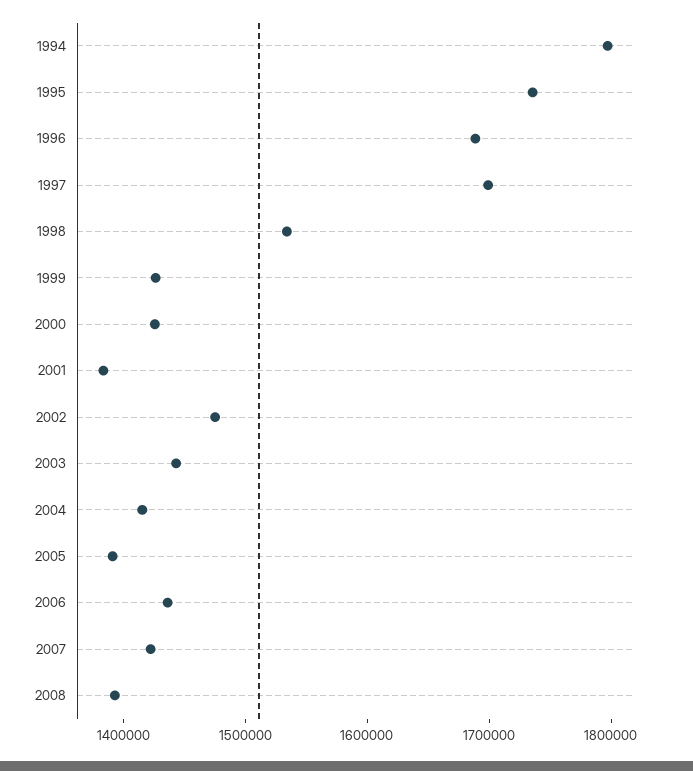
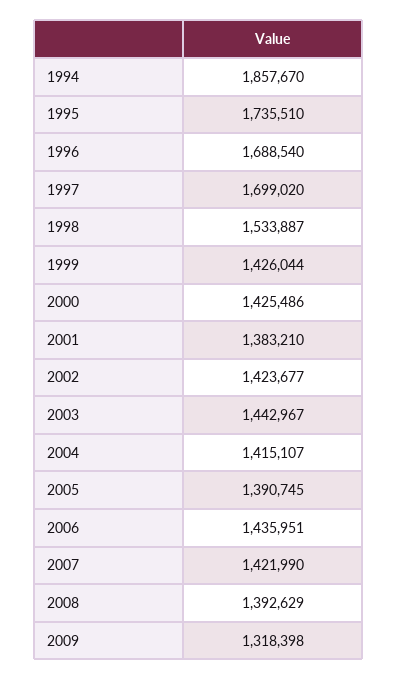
  {
-   "1994": 1800000,
+   "1994": 1857670,
    "1995": 1735510,
    "1996": 1688540,
    "1997": 1699020,
    "1998": 1533887,
    "1999": 1426044,
    "2000": 1425486,
    "2001": 1383210,
-   "2002": 1480000,
+   "2002": 1423677,
    "2003": 1442967,
    "2004": 1415107,
    "2005": 1390745,
    "2006": 1435951,
    "2007": 1421990,
-   "2008": 1392629
+   "2008": 1392629,
+   "2009": 1318398
  }

